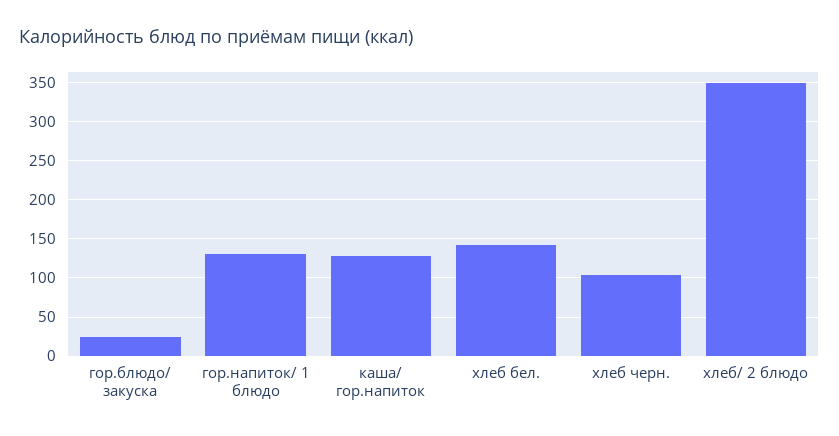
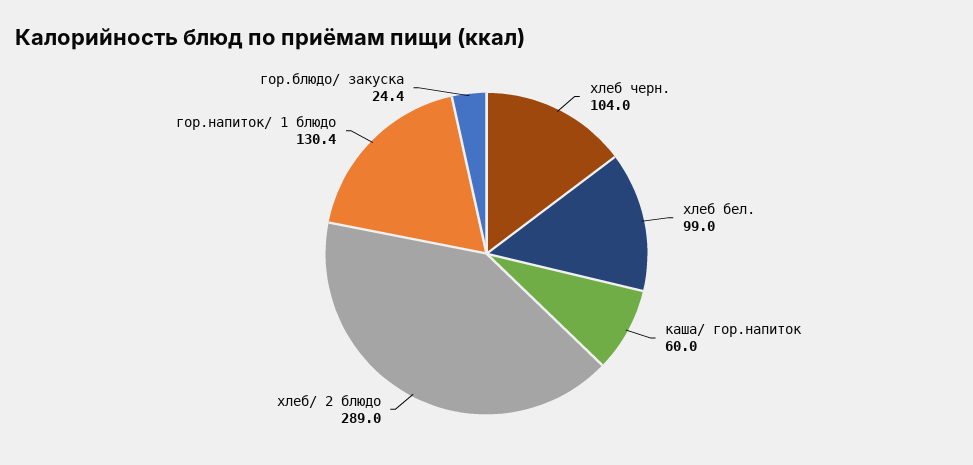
  {
    "гор.блюдо/ закуска": 24.4,
    "гор.напиток/ 1 блюдо": 130.4,
-   "каша/ гор.напиток": 130,
+   "каша/ гор.напиток": 60,
-   "хлеб бел.": 140,
+   "хлеб бел.": 99,
    "хлеб черн.": 104,
-   "хлеб/ 2 блюдо": 350
+   "хлеб/ 2 блюдо": 289
  }

